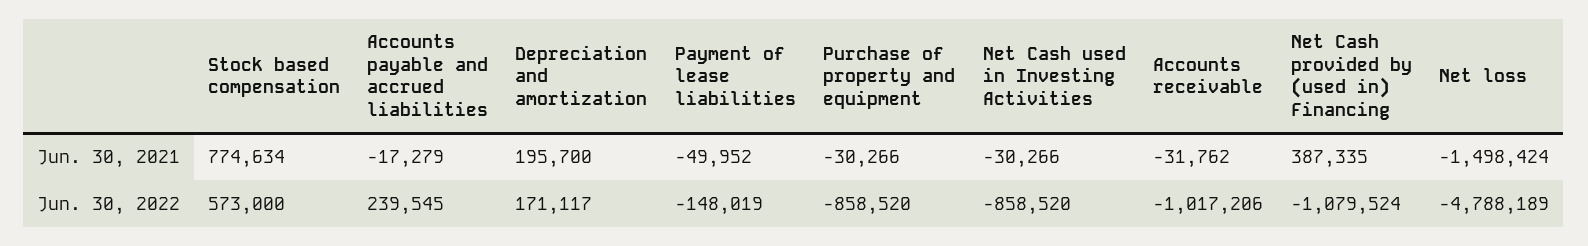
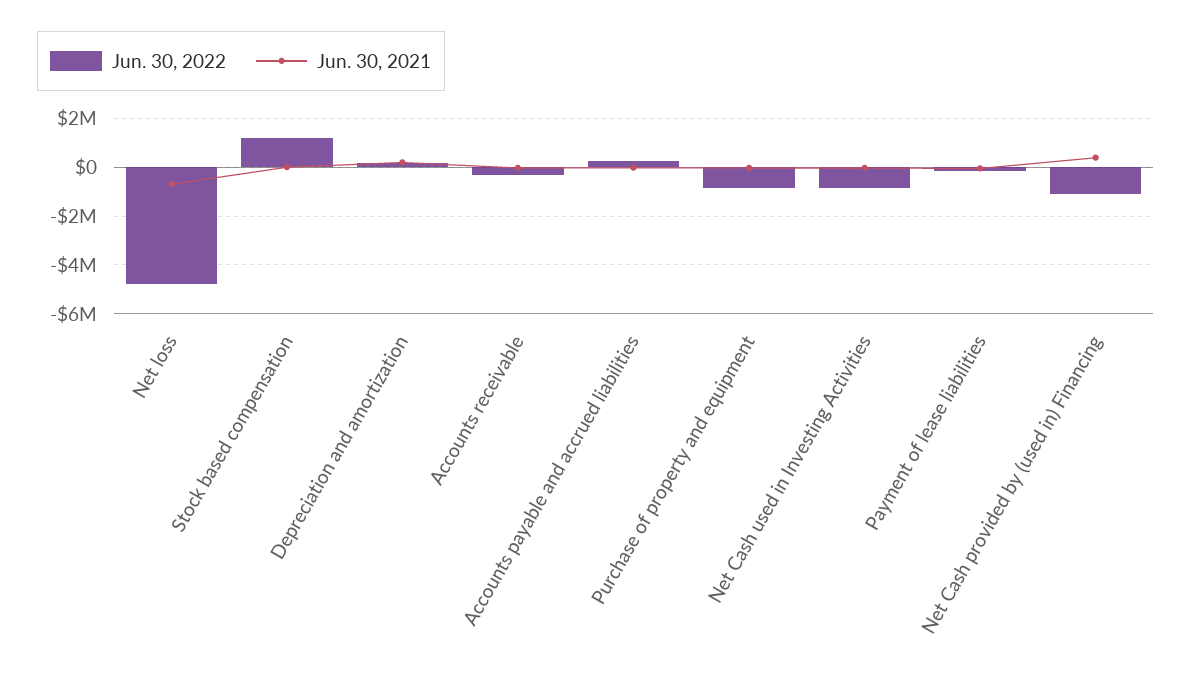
  {
    "Jun. 30, 2021": {
-     "Stock based compensation": 774634,
+     "Stock based compensation": 0,
      "Accounts payable and accrued liabilities": -17279,
      "Depreciation and amortization": 195700,
      "Payment of lease liabilities": -49952,
      "Purchase of property and equipment": -30266,
      "Net Cash used in Investing Activities": -30266,
      "Accounts receivable": -31762,
      "Net Cash provided by (used in) Financing": 387335,
-     "Net loss": -1498424
+     "Net loss": -750000
    },
    "Jun. 30, 2022": {
-     "Stock based compensation": 573000,
+     "Stock based compensation": 1250000,
      "Accounts payable and accrued liabilities": 239545,
      "Depreciation and amortization": 171117,
      "Payment of lease liabilities": -148019,
      "Purchase of property and equipment": -858520,
      "Net Cash used in Investing Activities": -858520,
-     "Accounts receivable": -1017206,
+     "Accounts receivable": -250000,
      "Net Cash provided by (used in) Financing": -1079524,
      "Net loss": -4788189
    }
  }

